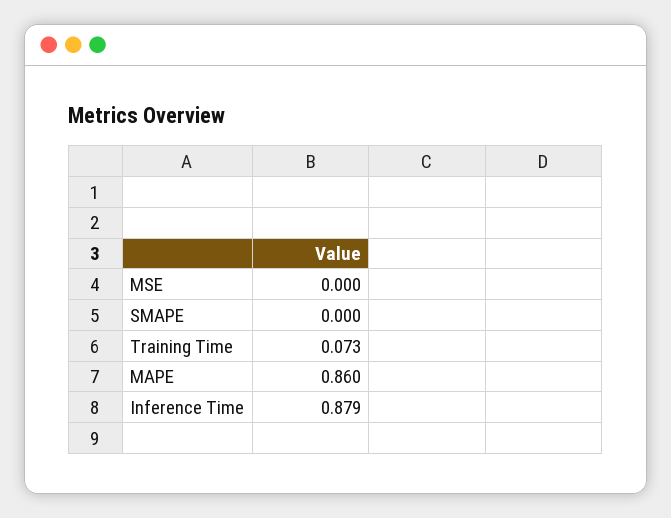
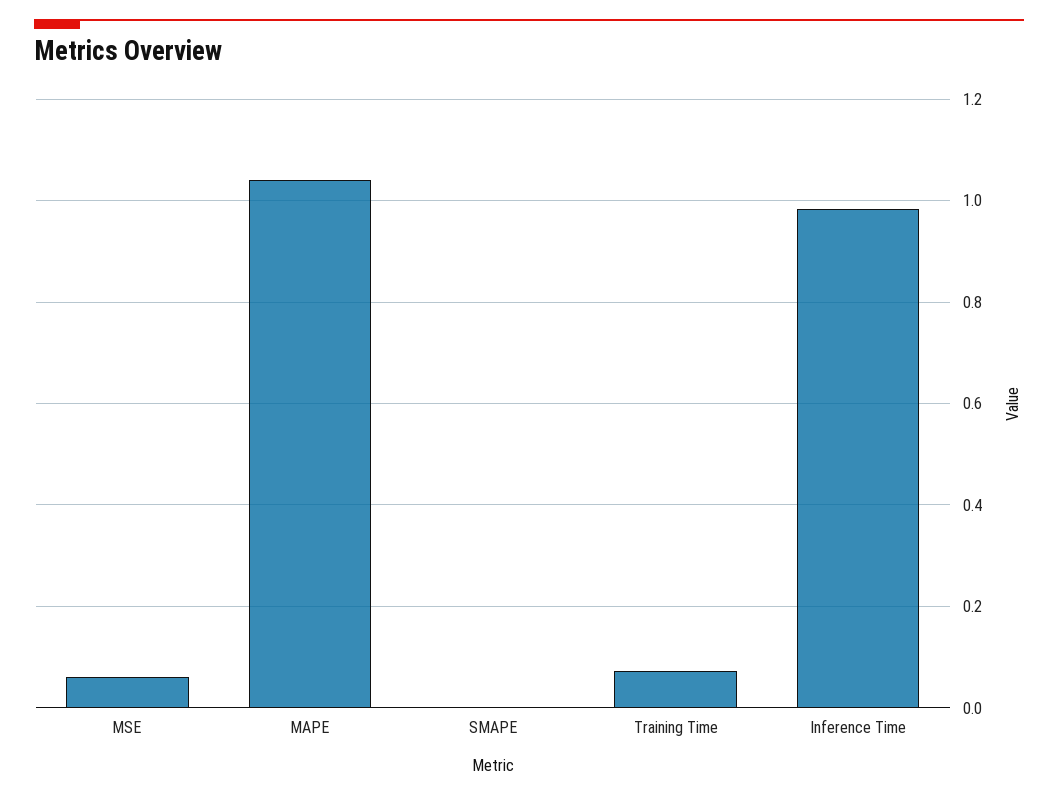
  {
-   "MSE": 0,
+   "MSE": 0.06,
    "SMAPE": 0,
    "Training Time": 0.073,
-   "MAPE": 0.86,
+   "MAPE": 1.04,
-   "Inference Time": 0.879
+   "Inference Time": 0.98
  }

